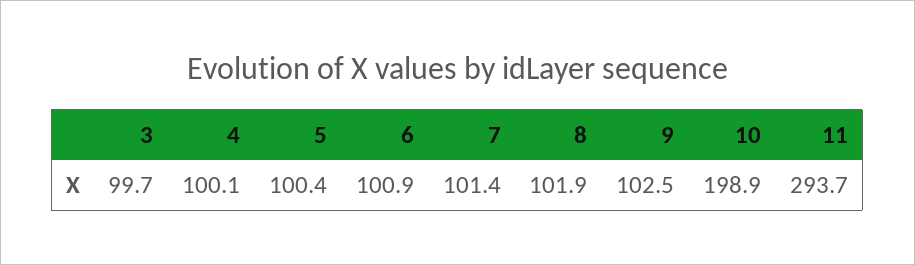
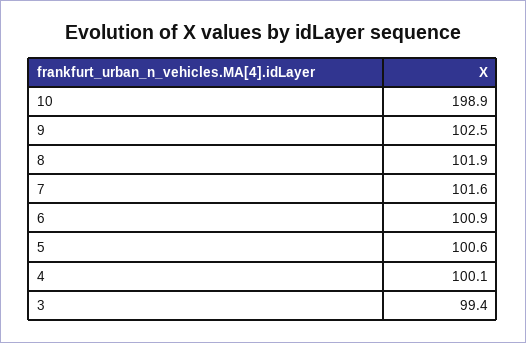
  {
-   "3": 99.7,
+   "3": 99.4,
    "4": 100.1,
-   "5": 100.4,
+   "5": 100.6,
    "6": 100.9,
-   "7": 101.4,
+   "7": 101.6,
    "8": 101.9,
    "9": 102.5,
-   "10": 198.9,
+   "10": 198.9
-   "11": 293.7
  }

